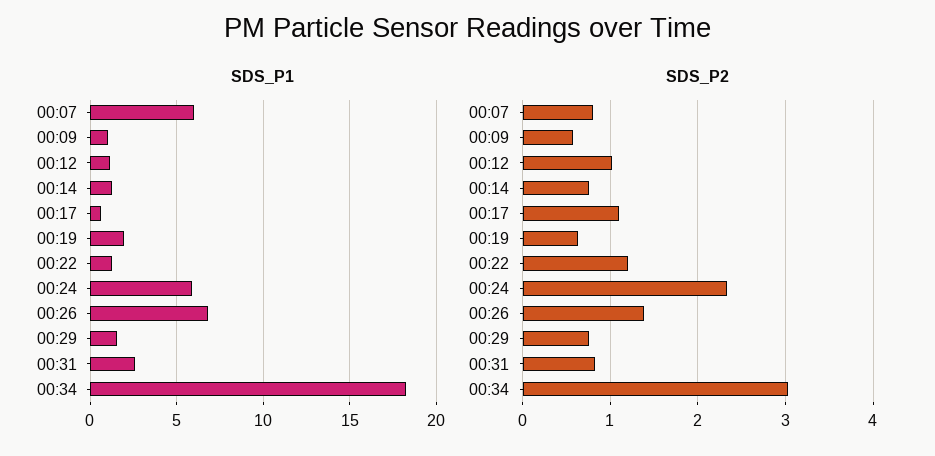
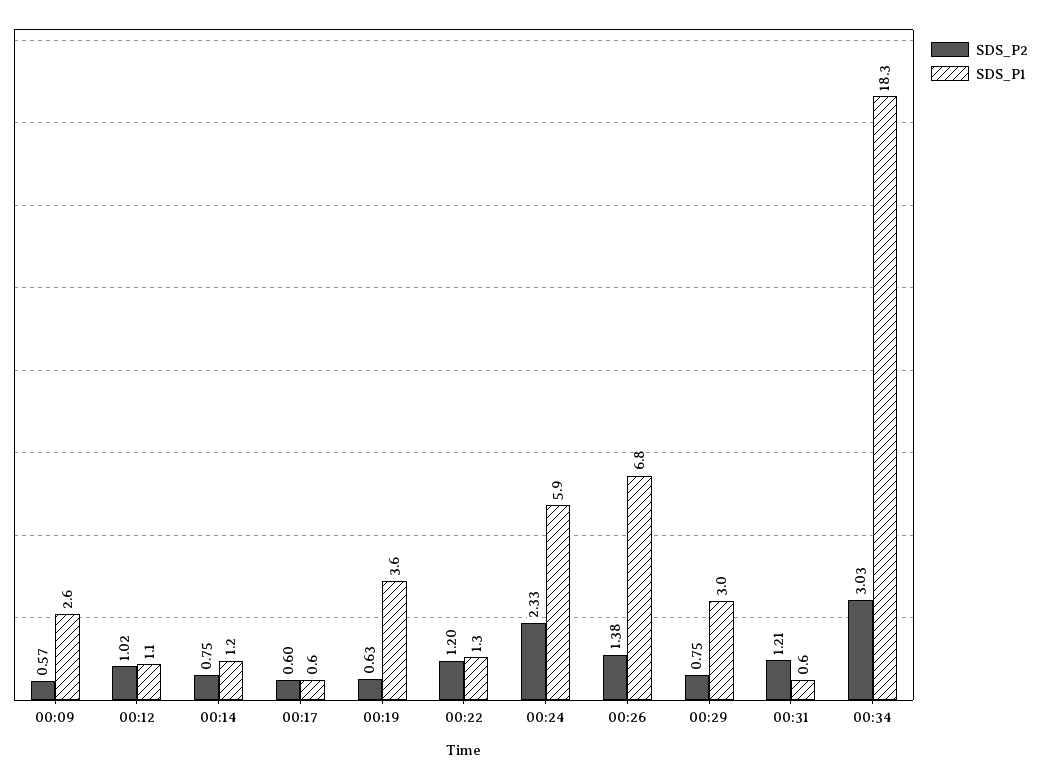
  {
    "SDS_P1": {
-     "00:07": 6,
-     "00:09": 1,
+     "00:09": 2.6,
      "00:12": 1.1,
      "00:14": 1.2,
      "00:17": 0.6,
-     "00:19": 2,
+     "00:19": 3.6,
      "00:22": 1.3,
      "00:24": 5.9,
      "00:26": 6.8,
-     "00:29": 1.5,
+     "00:29": 3,
-     "00:31": 2.5,
+     "00:31": 0.6,
      "00:34": 18.3
    },
    "SDS_P2": {
-     "00:07": 0.8,
      "00:09": 0.57,
      "00:12": 1.02,
      "00:14": 0.75,
-     "00:17": 1.1,
+     "00:17": 0.6,
      "00:19": 0.63,
      "00:22": 1.2,
      "00:24": 2.33,
      "00:26": 1.38,
      "00:29": 0.75,
-     "00:31": 0.8,
+     "00:31": 1.21,
      "00:34": 3.03
    }
  }

